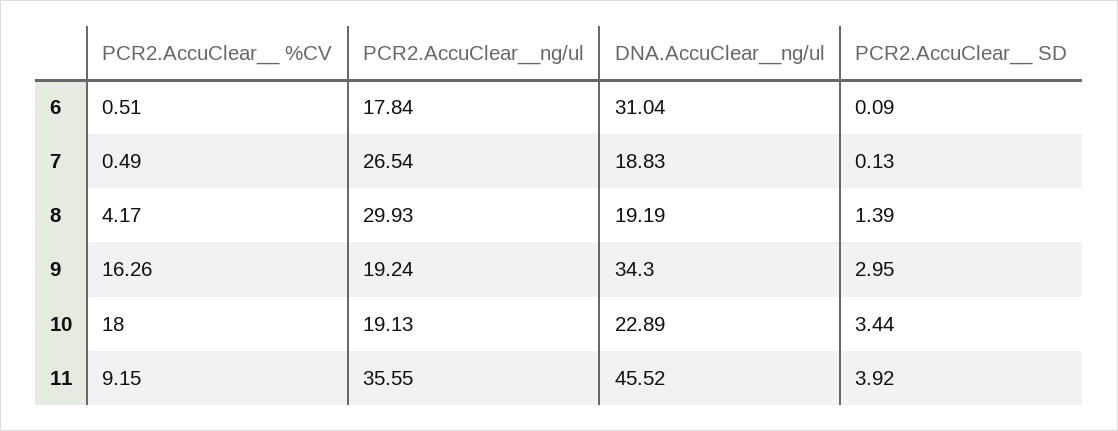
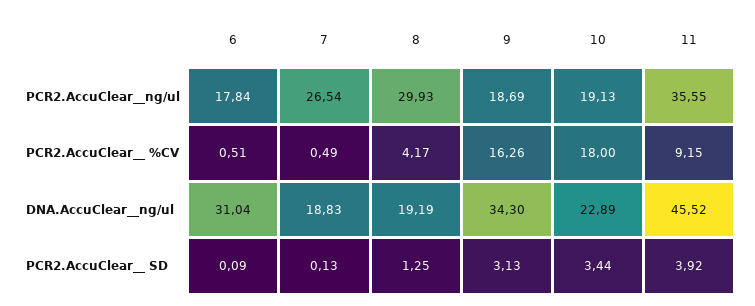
  {
    "PCR2.AccuClear__ %CV": {
      "6": 0.51,
      "7": 0.49,
      "8": 4.17,
      "9": 16.26,
      "10": 18,
      "11": 9.15
    },
    "PCR2.AccuClear__ng/ul": {
      "6": 17.84,
      "7": 26.54,
      "8": 29.93,
-     "9": 19.24,
+     "9": 18.69,
      "10": 19.13,
      "11": 35.55
    },
    "DNA.AccuClear__ng/ul": {
      "6": 31.04,
      "7": 18.83,
      "8": 19.19,
      "9": 34.3,
      "10": 22.89,
      "11": 45.52
    },
    "PCR2.AccuClear__ SD": {
      "6": 0.09,
      "7": 0.13,
-     "8": 1.39,
+     "8": 1.25,
-     "9": 2.95,
+     "9": 3.13,
      "10": 3.44,
      "11": 3.92
    }
  }

